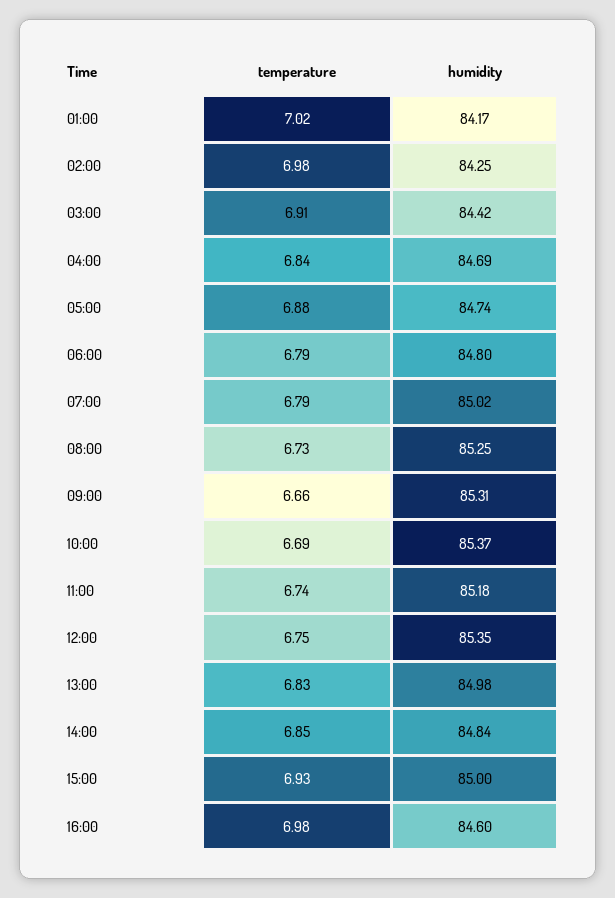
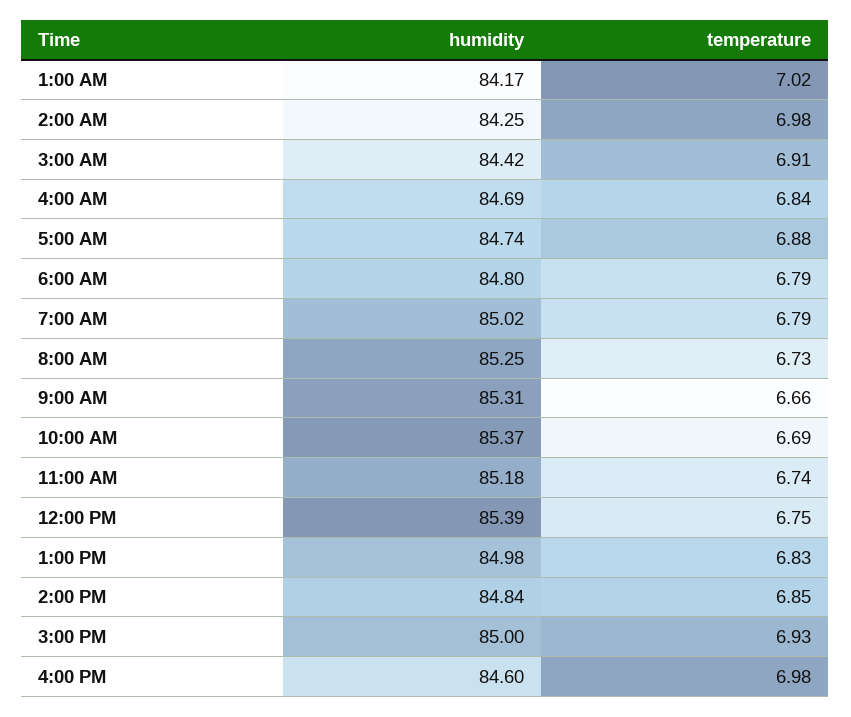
  {
    "temperature": {
      "01:00": 7.02,
      "02:00": 6.98,
      "03:00": 6.91,
      "04:00": 6.84,
      "05:00": 6.88,
      "06:00": 6.79,
      "07:00": 6.79,
      "08:00": 6.73,
      "09:00": 6.66,
      "10:00": 6.69,
      "11:00": 6.74,
      "12:00": 6.75,
      "13:00": 6.83,
      "14:00": 6.85,
      "15:00": 6.93,
      "16:00": 6.98
    },
    "humidity": {
      "01:00": 84.17,
      "02:00": 84.25,
      "03:00": 84.42,
      "04:00": 84.69,
      "05:00": 84.74,
      "06:00": 84.8,
      "07:00": 85.02,
      "08:00": 85.25,
      "09:00": 85.31,
      "10:00": 85.37,
      "11:00": 85.18,
-     "12:00": 85.35,
+     "12:00": 85.39,
      "13:00": 84.98,
      "14:00": 84.84,
      "15:00": 85,
      "16:00": 84.6
    }
  }

